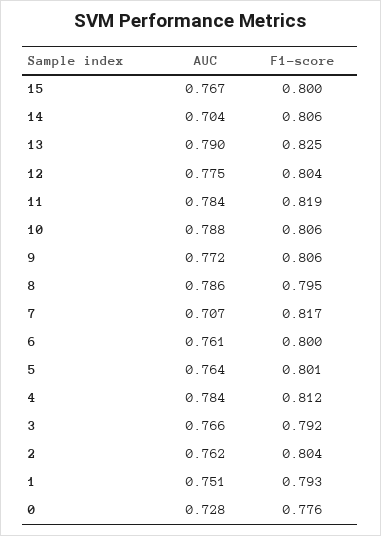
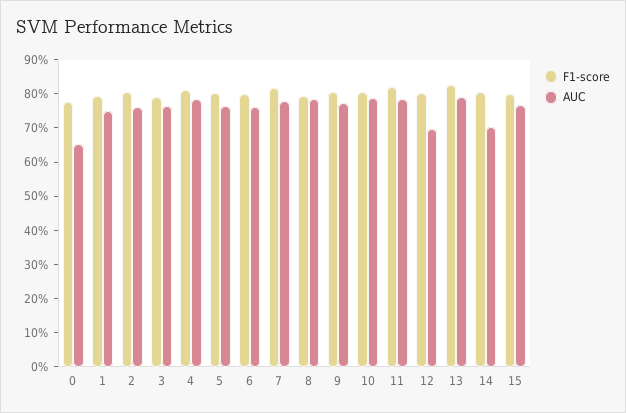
  {
    "AUC": {
      "15": 0.767,
      "14": 0.704,
      "13": 0.79,
-     "12": 0.775,
+     "12": 0.7,
      "11": 0.784,
      "10": 0.788,
      "9": 0.772,
      "8": 0.786,
-     "7": 0.707,
+     "7": 0.775,
      "6": 0.761,
      "5": 0.764,
      "4": 0.784,
      "3": 0.766,
      "2": 0.762,
      "1": 0.751,
-     "0": 0.728
+     "0": 0.65
    },
    "F1-score": {
      "15": 0.8,
      "14": 0.806,
      "13": 0.825,
      "12": 0.804,
      "11": 0.819,
      "10": 0.806,
      "9": 0.806,
      "8": 0.795,
      "7": 0.817,
      "6": 0.8,
      "5": 0.801,
      "4": 0.812,
      "3": 0.792,
      "2": 0.804,
      "1": 0.793,
      "0": 0.776
    }
  }

